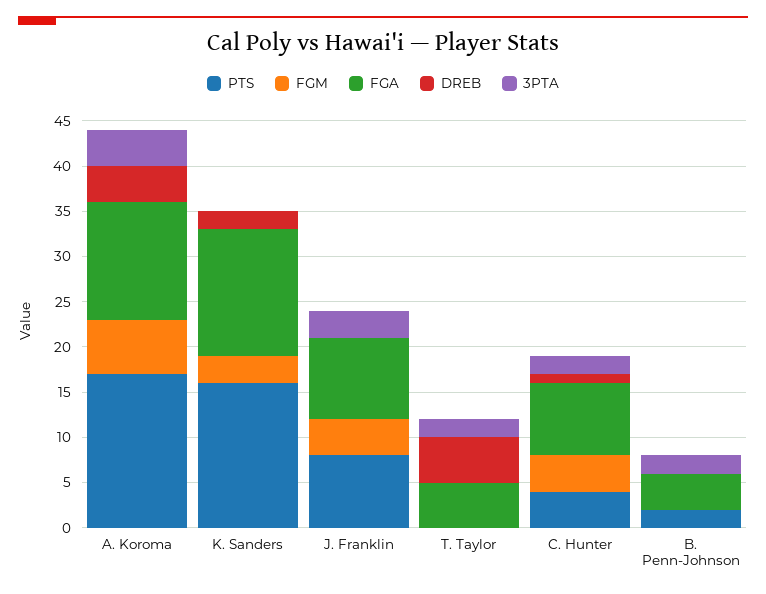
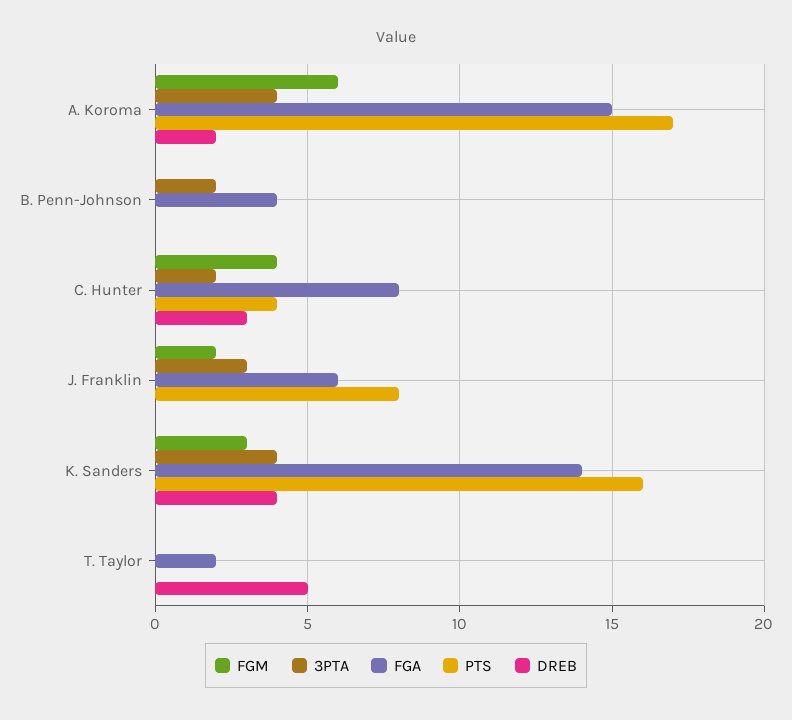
  {
    "PTS": {
      "A. Koroma": 17,
      "K. Sanders": 16,
      "J. Franklin": 8,
      "T. Taylor": 0,
      "C. Hunter": 4,
-     "B. Penn-Johnson": 2
+     "B. Penn-Johnson": 0
    },
    "FGM": {
      "A. Koroma": 6,
      "K. Sanders": 3,
-     "J. Franklin": 4,
+     "J. Franklin": 2,
      "T. Taylor": 0,
      "C. Hunter": 4,
      "B. Penn-Johnson": 0
    },
    "FGA": {
-     "A. Koroma": 13,
+     "A. Koroma": 15,
      "K. Sanders": 14,
-     "J. Franklin": 9,
+     "J. Franklin": 6,
-     "T. Taylor": 5,
+     "T. Taylor": 2,
      "C. Hunter": 8,
      "B. Penn-Johnson": 4
    },
    "DREB": {
-     "A. Koroma": 4,
+     "A. Koroma": 2,
-     "K. Sanders": 2,
+     "K. Sanders": 4,
      "J. Franklin": 0,
      "T. Taylor": 5,
-     "C. Hunter": 1,
+     "C. Hunter": 3,
      "B. Penn-Johnson": 0
    },
    "3PTA": {
      "A. Koroma": 4,
-     "K. Sanders": 0,
+     "K. Sanders": 4,
      "J. Franklin": 3,
-     "T. Taylor": 2,
+     "T. Taylor": 0,
      "C. Hunter": 2,
      "B. Penn-Johnson": 2
    }
  }

